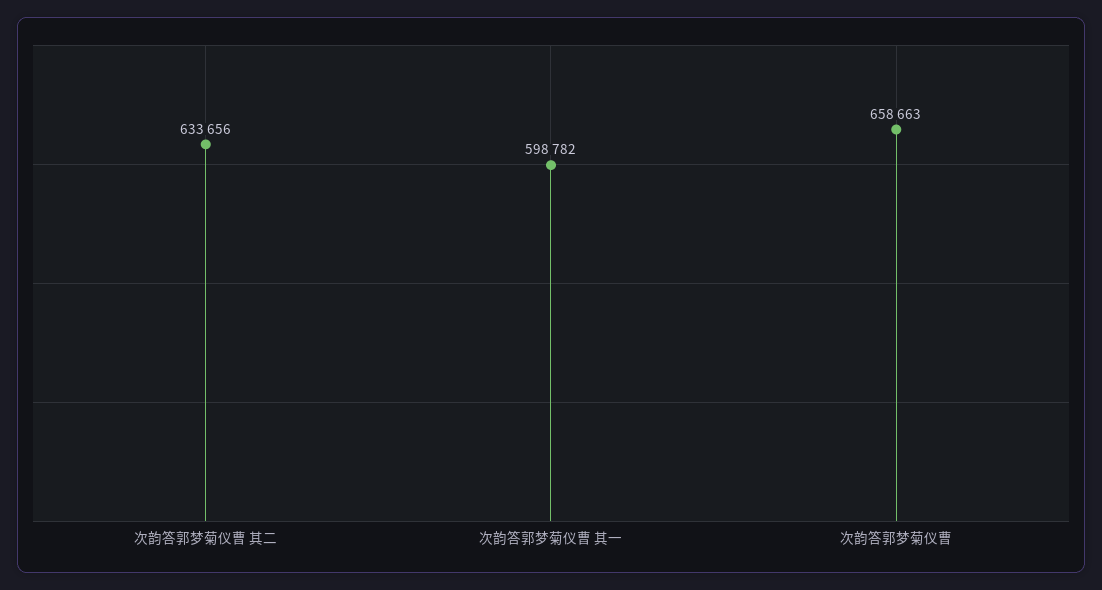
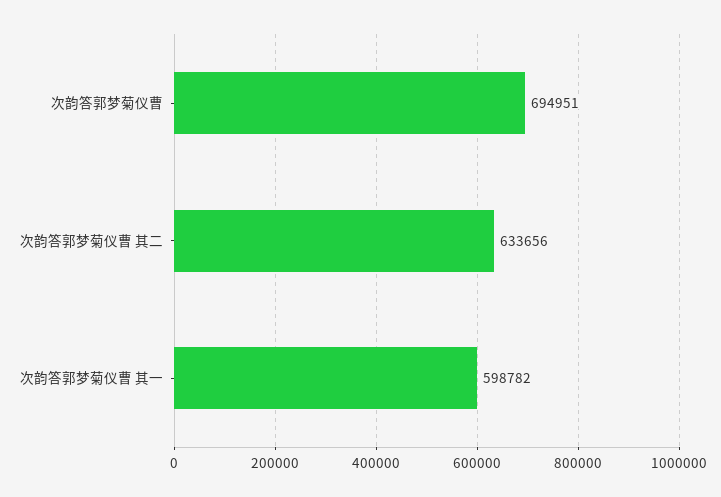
  {
    "次韵答郭梦菊仪曹 其二": 633656,
    "次韵答郭梦菊仪曹 其一": 598782,
-   "次韵答郭梦菊仪曹": 658663
+   "次韵答郭梦菊仪曹": 694951
  }

